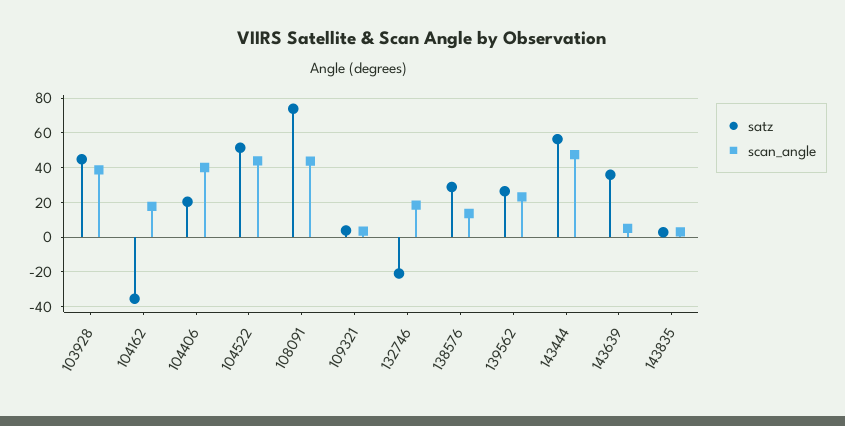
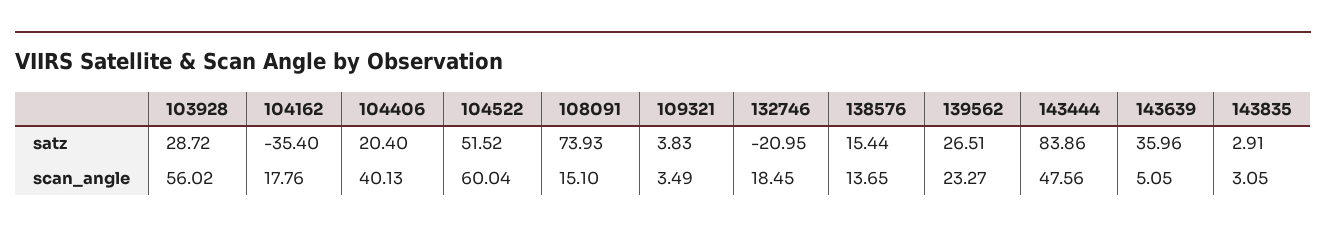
  {
    "satz": {
-     "103928": 45,
+     "103928": 28.72,
      "104162": -35.4,
      "104406": 20.4,
      "104522": 51.52,
      "108091": 73.93,
      "109321": 3.83,
      "132746": -20.95,
-     "138576": 30,
+     "138576": 15.44,
      "139562": 26.51,
-     "143444": 55,
+     "143444": 83.86,
      "143639": 35.96,
      "143835": 2.91
    },
    "scan_angle": {
-     "103928": 40,
+     "103928": 56.02,
      "104162": 17.76,
      "104406": 40.13,
-     "104522": 45,
+     "104522": 60.04,
-     "108091": 45,
+     "108091": 15.1,
      "109321": 3.49,
      "132746": 18.45,
      "138576": 13.65,
      "139562": 23.27,
      "143444": 47.56,
      "143639": 5.05,
      "143835": 3.05
    }
  }

